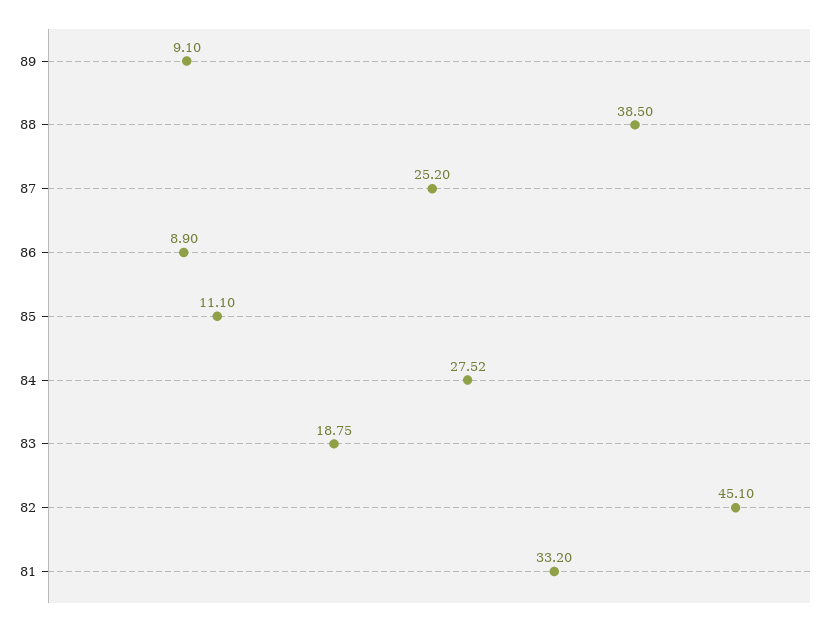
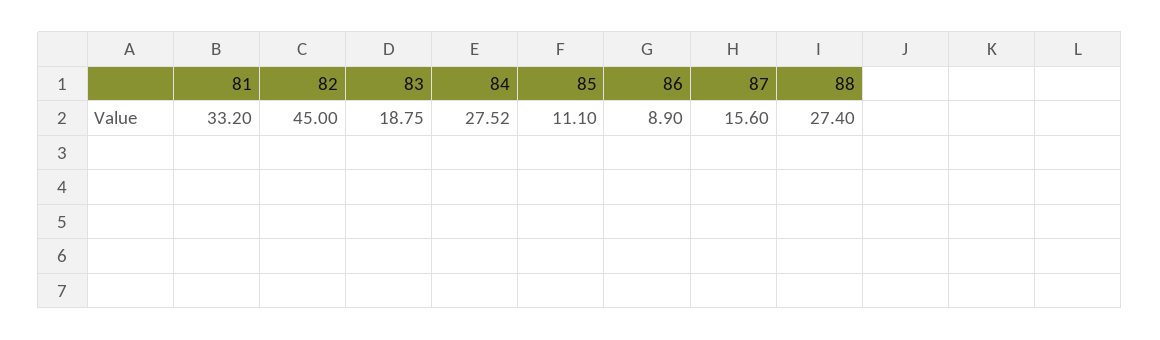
  {
-   "89": 9.1,
-   "88": 38.5,
+   "88": 27.4,
-   "87": 25.2,
+   "87": 15.6,
    "86": 8.9,
    "85": 11.1,
    "84": 27.52,
    "83": 18.75,
-   "82": 45.1,
+   "82": 45,
    "81": 33.2
  }

